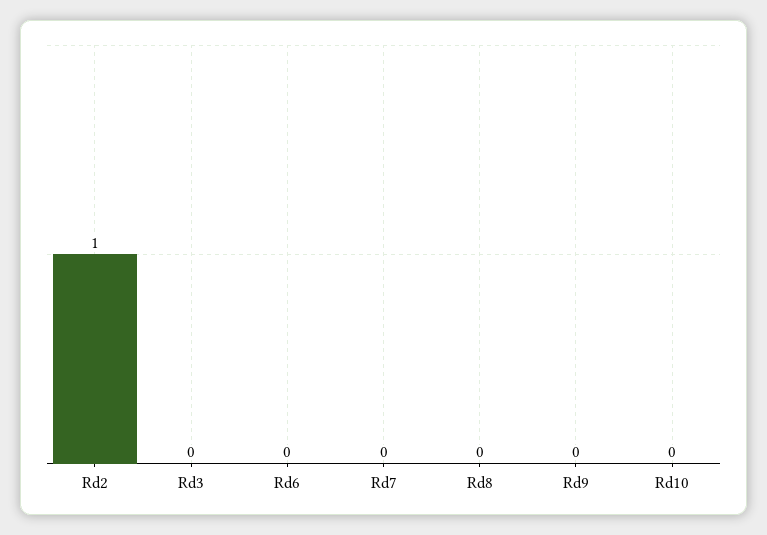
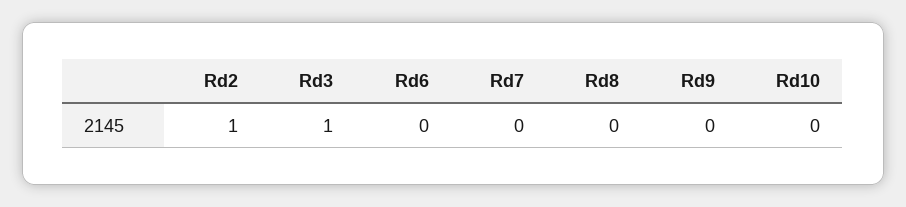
  {
    "Rd2": 1,
-   "Rd3": 0,
+   "Rd3": 1,
    "Rd6": 0,
    "Rd7": 0,
    "Rd8": 0,
    "Rd9": 0,
    "Rd10": 0
  }

